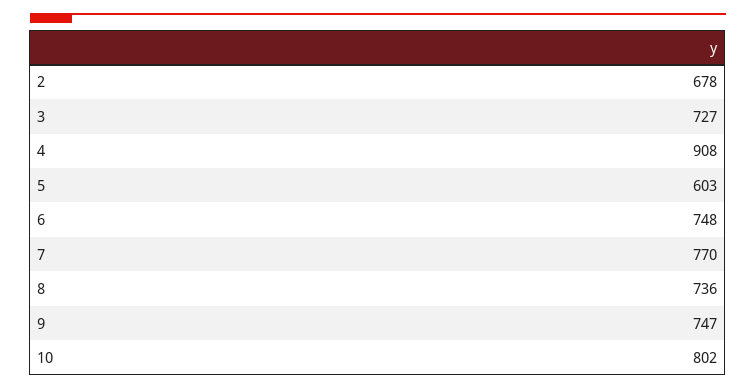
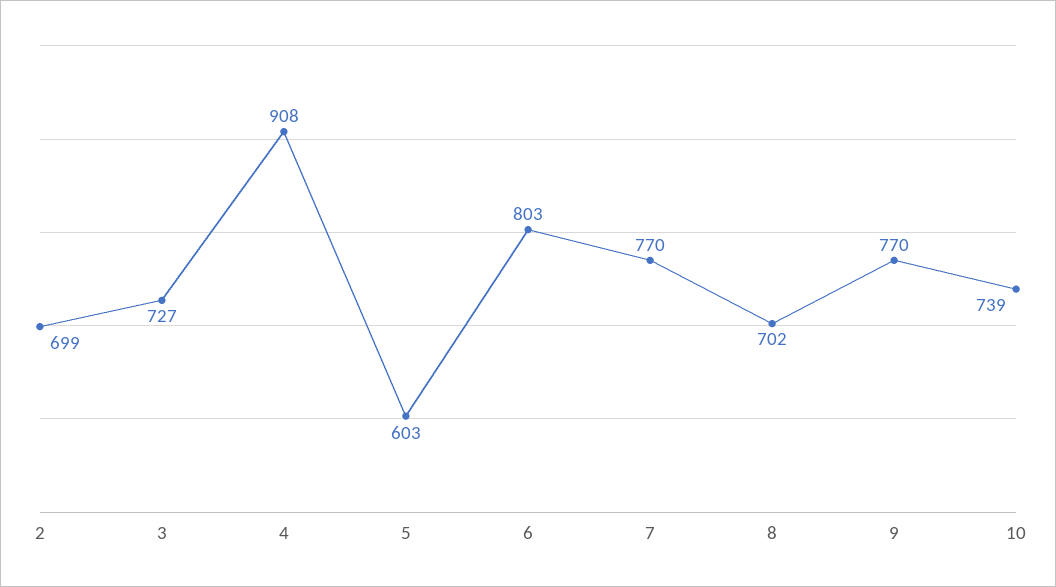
  {
-   "2": 678,
+   "2": 699,
    "3": 727,
    "4": 908,
    "5": 603,
-   "6": 748,
+   "6": 803,
    "7": 770,
-   "8": 736,
+   "8": 702,
-   "9": 747,
+   "9": 770,
-   "10": 802
+   "10": 739
  }

